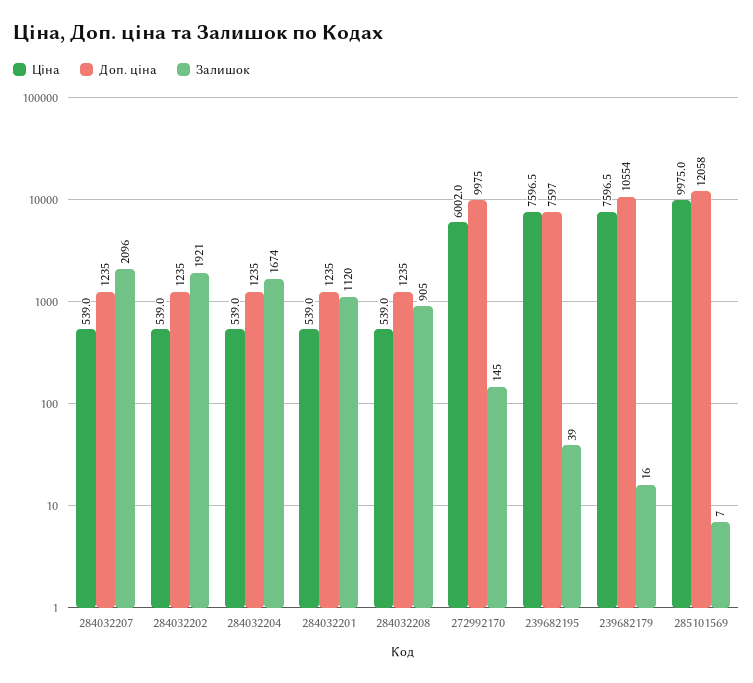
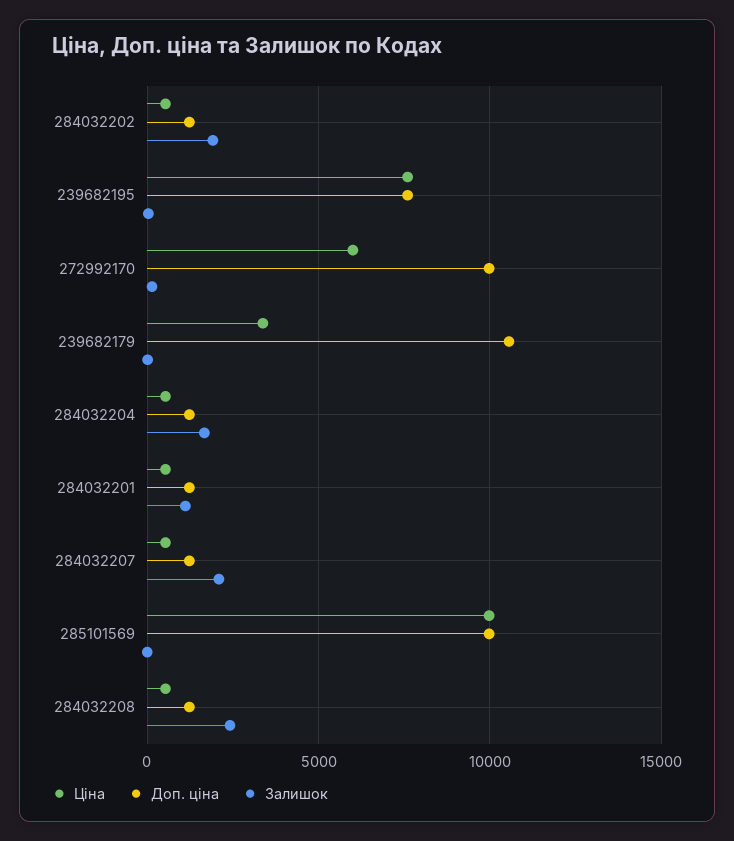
  {
    "Ціна": {
      "284032207": 539,
      "284032202": 539,
      "284032204": 539,
      "284032201": 539,
      "284032208": 539,
      "272992170": 6002,
      "239682195": 7596.5,
-     "239682179": 7596.5,
+     "239682179": 3500,
      "285101569": 9975
    },
    "Доп. ціна": {
      "284032207": 1235,
      "284032202": 1235,
      "284032204": 1235,
      "284032201": 1235,
      "284032208": 1235,
      "272992170": 9975,
      "239682195": 7597,
      "239682179": 10554,
-     "285101569": 12058
+     "285101569": 10000
    },
    "Залишок": {
      "284032207": 2096,
      "284032202": 1921,
      "284032204": 1674,
      "284032201": 1120,
-     "284032208": 905,
+     "284032208": 2500,
      "272992170": 145,
      "239682195": 39,
      "239682179": 16,
      "285101569": 7
    }
  }

